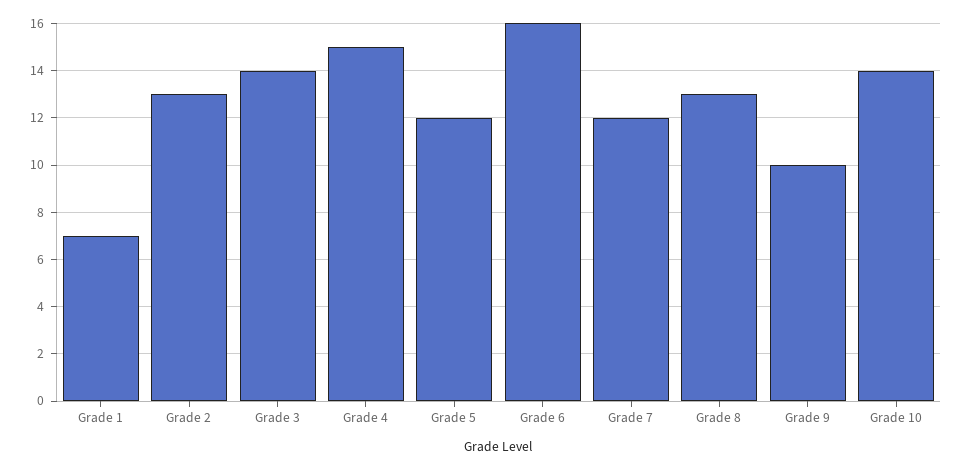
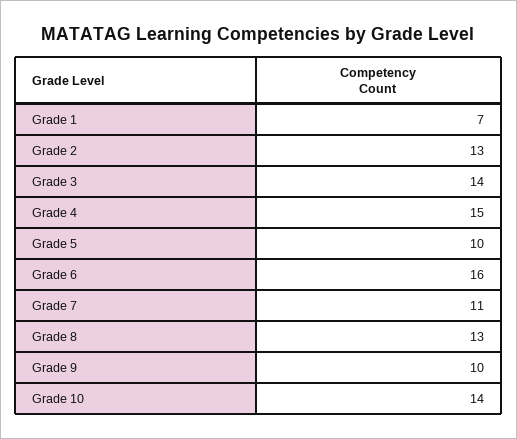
  {
    "Grade 1": 7,
    "Grade 2": 13,
    "Grade 3": 14,
    "Grade 4": 15,
-   "Grade 5": 12,
+   "Grade 5": 10,
    "Grade 6": 16,
-   "Grade 7": 12,
+   "Grade 7": 11,
    "Grade 8": 13,
    "Grade 9": 10,
    "Grade 10": 14
  }

